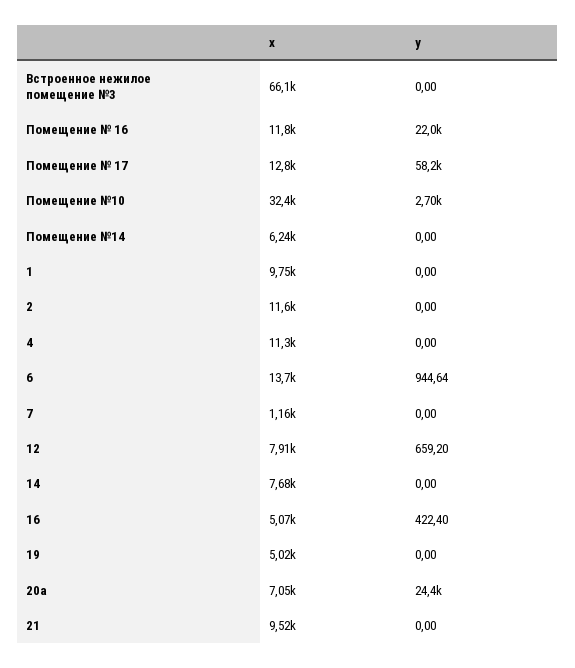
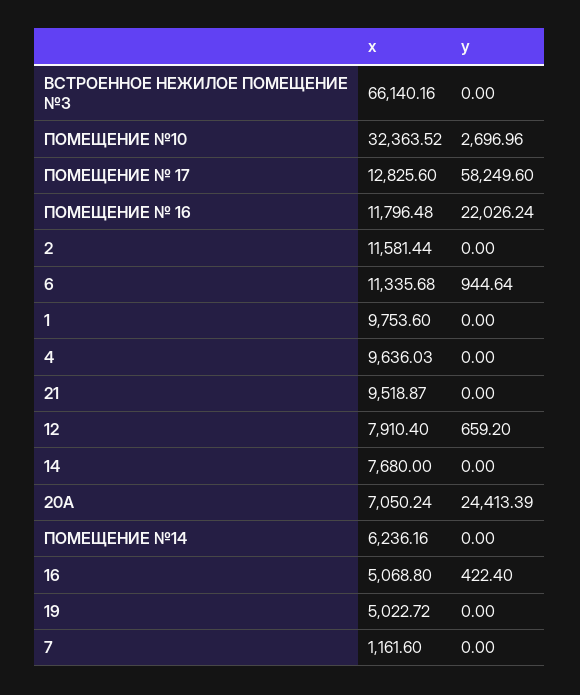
  {
    "x": {
      "Встроенное нежилое помещение №3": 66140.16,
      "Помещение № 16": 11796.48,
      "Помещение № 17": 12825.6,
      "Помещение №10": 32363.52,
      "Помещение №14": 6236.16,
      "1": 9753.6,
      "2": 11581.44,
-     "4": 11300,
+     "4": 9636.03,
-     "6": 13700,
+     "6": 11335.68,
      "7": 1161.6,
      "12": 7910.4,
      "14": 7680,
      "16": 5068.8,
      "19": 5022.72,
      "20а": 7050.24,
      "21": 9518.87
    },
    "y": {
      "Встроенное нежилое помещение №3": 0,
      "Помещение № 16": 22026.24,
      "Помещение № 17": 58249.6,
      "Помещение №10": 2696.96,
      "Помещение №14": 0,
      "1": 0,
      "2": 0,
      "4": 0,
      "6": 944.64,
      "7": 0,
      "12": 659.2,
      "14": 0,
      "16": 422.4,
      "19": 0,
      "20а": 24413.39,
      "21": 0
    }
  }

